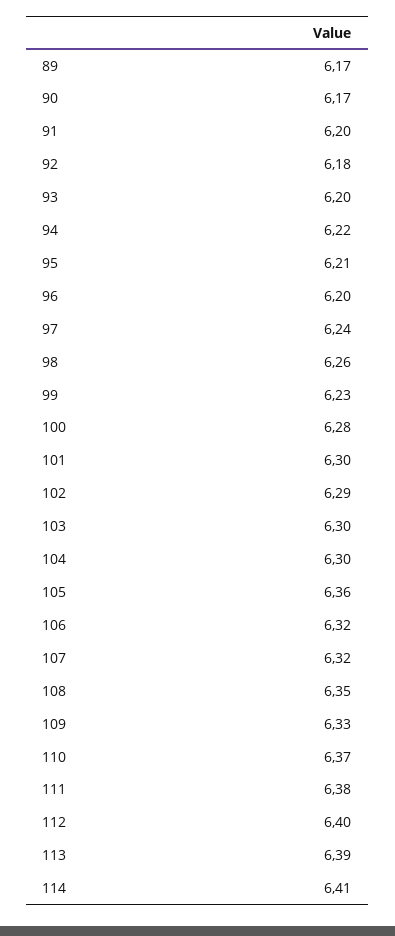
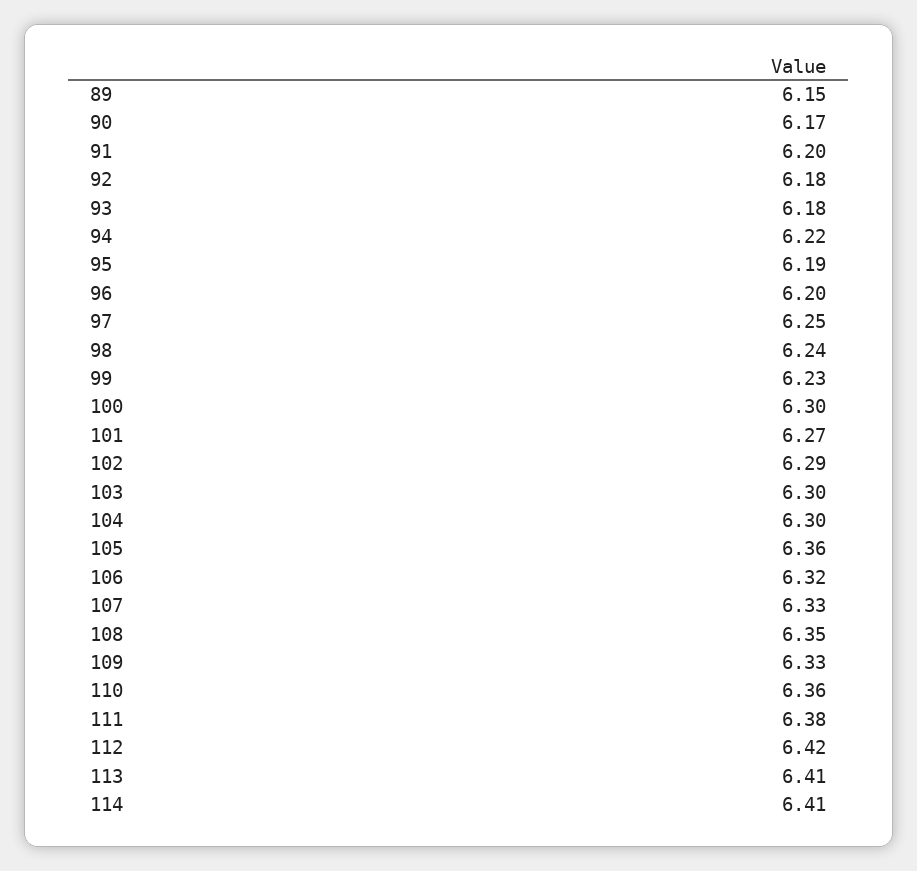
  {
-   "89": 6.17,
+   "89": 6.15,
    "90": 6.17,
    "91": 6.2,
    "92": 6.18,
-   "93": 6.2,
+   "93": 6.18,
    "94": 6.22,
-   "95": 6.21,
+   "95": 6.19,
    "96": 6.2,
-   "97": 6.24,
+   "97": 6.25,
-   "98": 6.26,
+   "98": 6.24,
    "99": 6.23,
-   "100": 6.28,
+   "100": 6.3,
-   "101": 6.3,
+   "101": 6.27,
    "102": 6.29,
    "103": 6.3,
    "104": 6.3,
    "105": 6.36,
    "106": 6.32,
-   "107": 6.32,
+   "107": 6.33,
    "108": 6.35,
    "109": 6.33,
-   "110": 6.37,
+   "110": 6.36,
    "111": 6.38,
-   "112": 6.4,
+   "112": 6.42,
-   "113": 6.39,
+   "113": 6.41,
    "114": 6.41
  }

